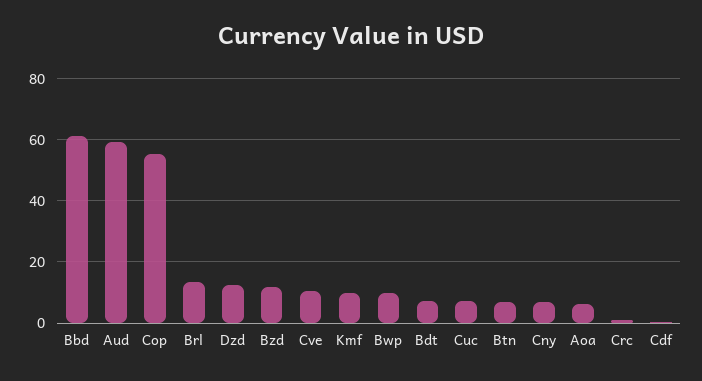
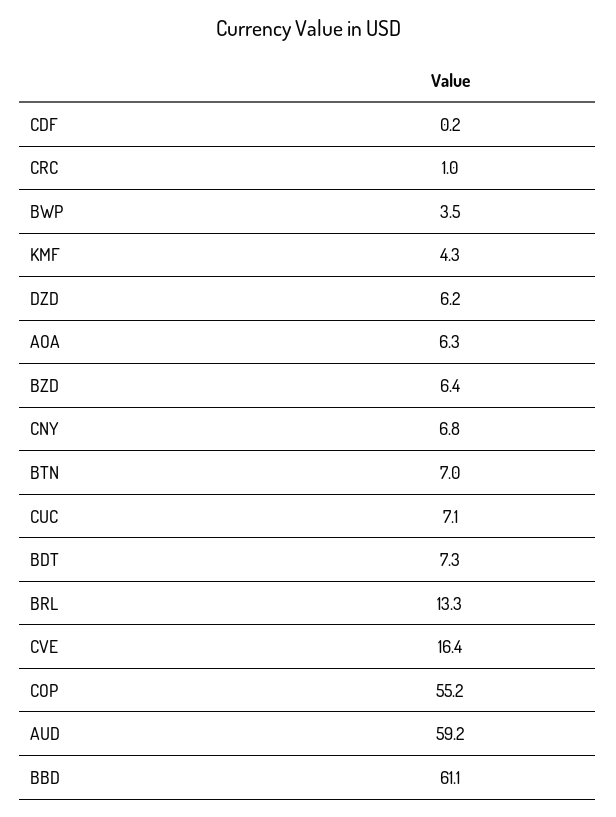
  {
    "Bbd": 61.1,
    "Aud": 59.2,
    "Cop": 55.2,
    "Brl": 13.3,
-   "Dzd": 12,
+   "Dzd": 6.2,
-   "Bzd": 12,
+   "Bzd": 6.4,
-   "Cve": 10,
+   "Cve": 16.4,
-   "Kmf": 10,
+   "Kmf": 4.3,
-   "Bwp": 10,
+   "Bwp": 3.5,
    "Bdt": 7.3,
    "Cuc": 7.1,
    "Btn": 7,
    "Cny": 6.8,
    "Aoa": 6.3,
    "Crc": 1,
    "Cdf": 0.2
  }

